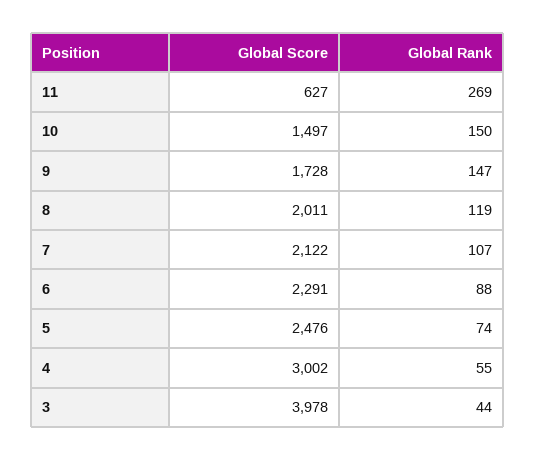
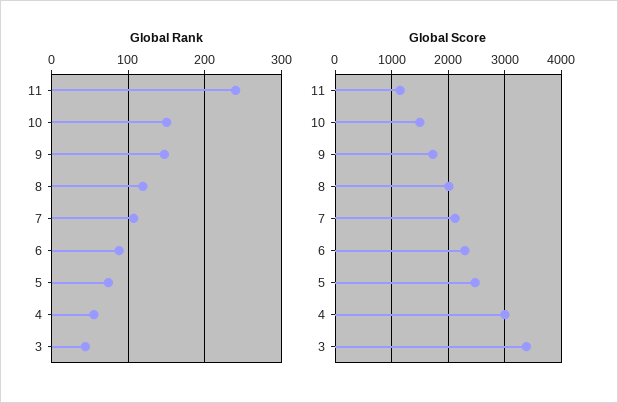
  {
    "Global Score": {
-     "11": 627,
+     "11": 1200,
      "10": 1497,
      "9": 1728,
      "8": 2011,
      "7": 2122,
      "6": 2291,
      "5": 2476,
      "4": 3002,
-     "3": 3978
+     "3": 3400
    },
    "Global Rank": {
-     "11": 269,
+     "11": 240,
      "10": 150,
      "9": 147,
      "8": 119,
      "7": 107,
      "6": 88,
      "5": 74,
      "4": 55,
      "3": 44
    }
  }

